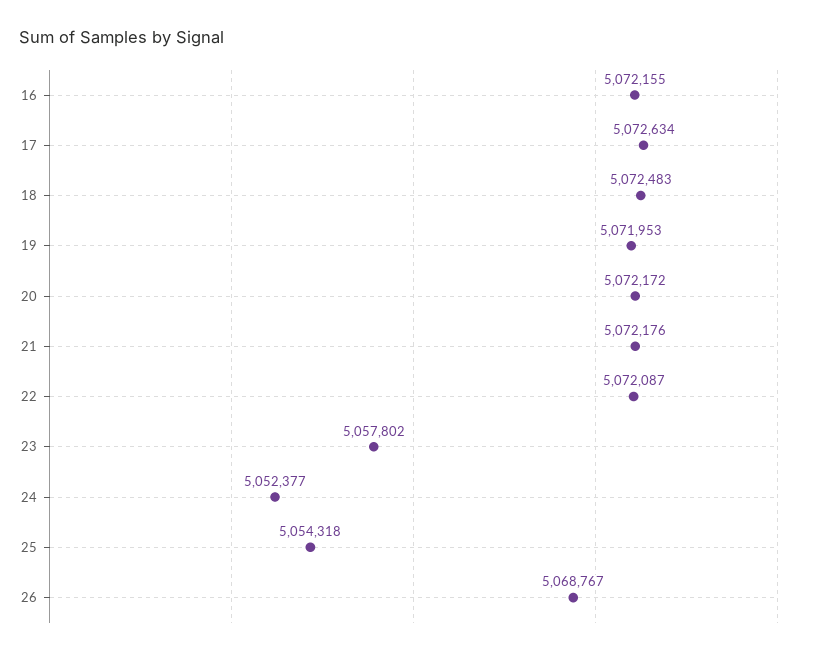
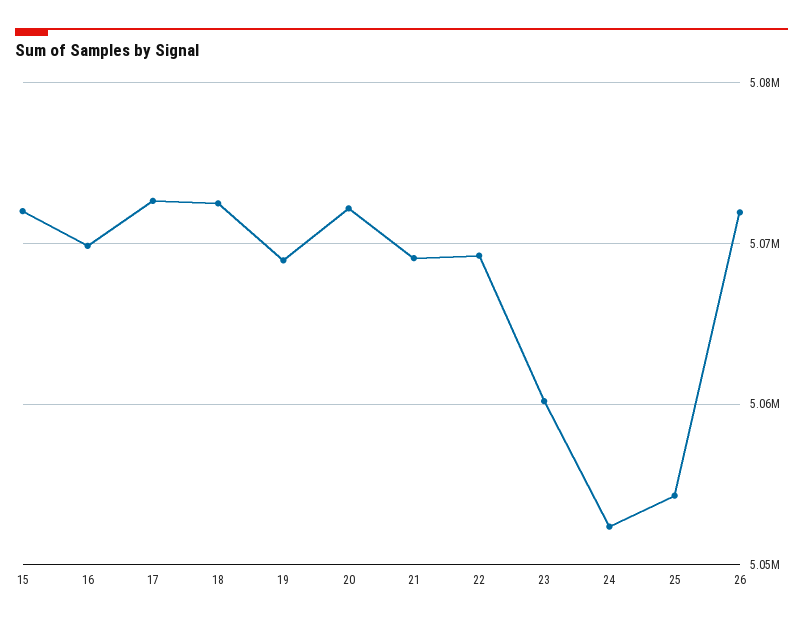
  {
-   "16": 5072155,
+   "16": 5070000,
    "17": 5072634,
    "18": 5072483,
-   "19": 5071953,
+   "19": 5069000,
    "20": 5072172,
-   "21": 5072176,
+   "21": 5069000,
-   "22": 5072087,
+   "22": 5069000,
-   "23": 5057802,
+   "23": 5060000,
    "24": 5052377,
    "25": 5054318,
-   "26": 5068767
+   "26": 5072000,
+   "15": 5072000
  }

